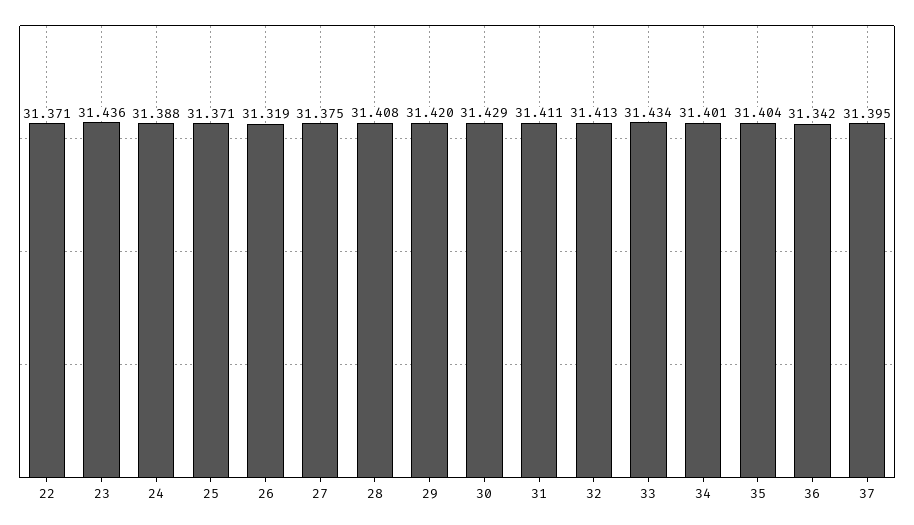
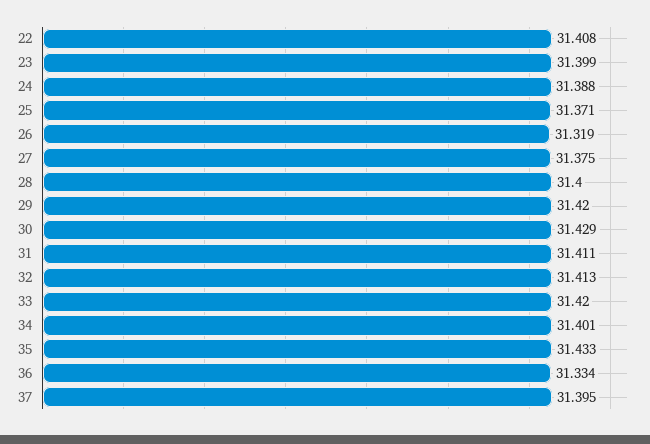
  {
-   "22": 31.371,
+   "22": 31.408,
-   "23": 31.436,
+   "23": 31.399,
    "24": 31.388,
    "25": 31.371,
    "26": 31.319,
    "27": 31.375,
-   "28": 31.408,
+   "28": 31.4,
    "29": 31.42,
    "30": 31.429,
    "31": 31.411,
    "32": 31.413,
-   "33": 31.434,
+   "33": 31.42,
    "34": 31.401,
-   "35": 31.404,
+   "35": 31.433,
-   "36": 31.342,
+   "36": 31.334,
    "37": 31.395
  }

